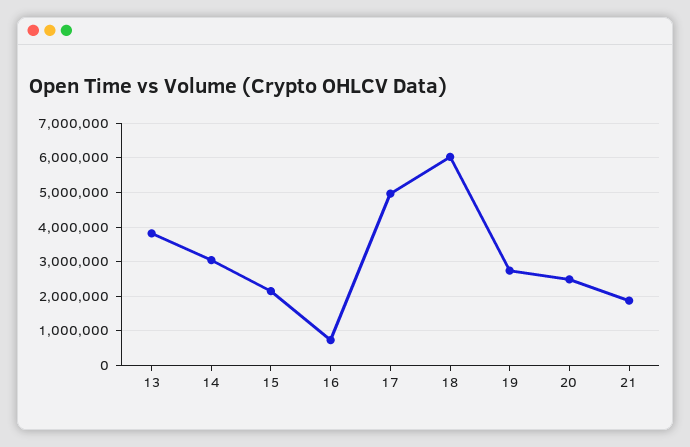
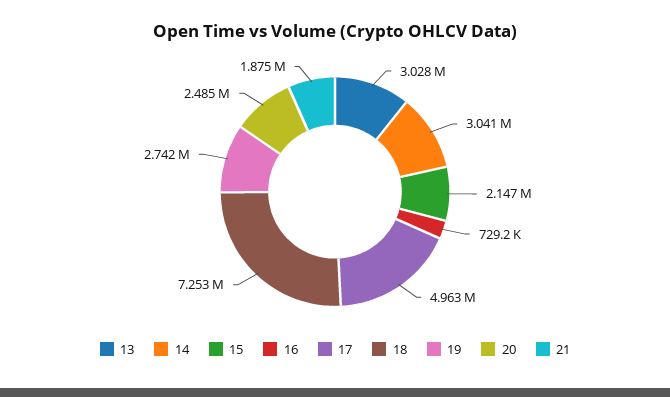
  {
-   "13": 3800000,
+   "13": 3028000,
    "14": 3041000,
    "15": 2147000,
    "16": 729200,
    "17": 4963000,
-   "18": 6000000,
+   "18": 7253000,
    "19": 2742000,
    "20": 2485000,
    "21": 1875000
  }

